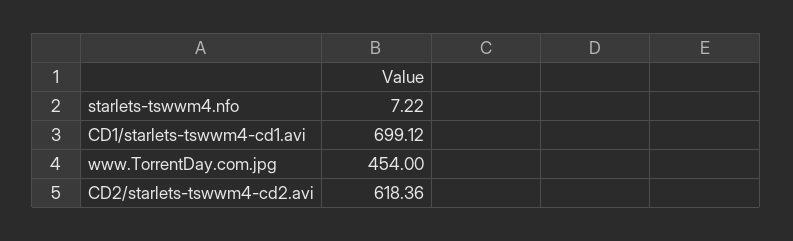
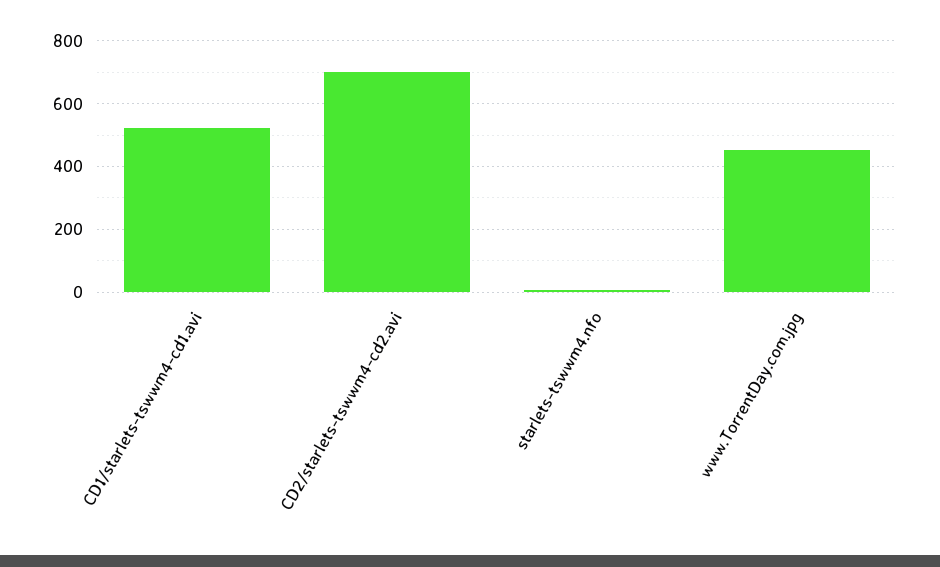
  {
    "starlets-tswwm4.nfo": 7.22,
-   "CD1/starlets-tswwm4-cd1.avi": 699.12,
+   "CD1/starlets-tswwm4-cd1.avi": 520,
    "www.TorrentDay.com.jpg": 454,
-   "CD2/starlets-tswwm4-cd2.avi": 618.36
+   "CD2/starlets-tswwm4-cd2.avi": 700
  }

